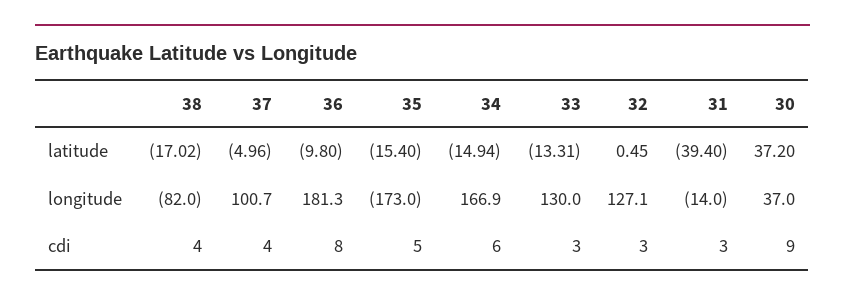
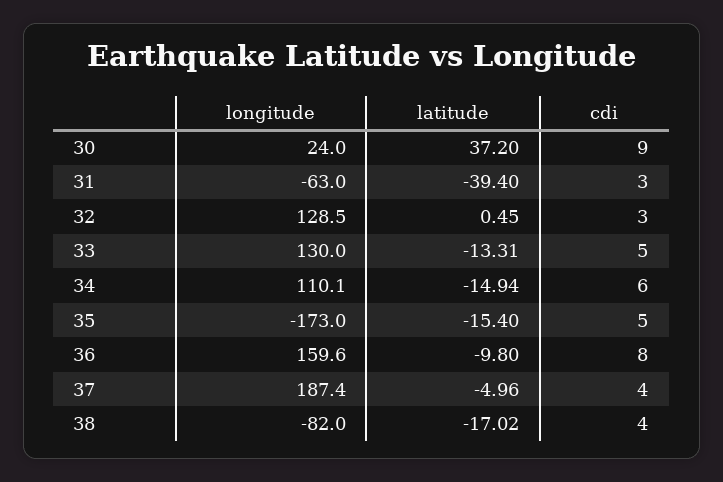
  {
    "38": {
      "latitude": -17.02,
      "longitude": -82,
      "cdi": 4
    },
    "37": {
      "latitude": -4.96,
-     "longitude": 100.7,
+     "longitude": 187.4,
      "cdi": 4
    },
    "36": {
      "latitude": -9.8,
-     "longitude": 181.3,
+     "longitude": 159.6,
      "cdi": 8
    },
    "35": {
      "latitude": -15.4,
      "longitude": -173,
      "cdi": 5
    },
    "34": {
      "latitude": -14.94,
-     "longitude": 166.9,
+     "longitude": 110.1,
      "cdi": 6
    },
    "33": {
      "latitude": -13.31,
      "longitude": 130,
-     "cdi": 3
+     "cdi": 5
    },
    "32": {
      "latitude": 0.45,
-     "longitude": 127.1,
+     "longitude": 128.5,
      "cdi": 3
    },
    "31": {
      "latitude": -39.4,
-     "longitude": -14,
+     "longitude": -63,
      "cdi": 3
    },
    "30": {
      "latitude": 37.2,
-     "longitude": 37,
+     "longitude": 24,
      "cdi": 9
    }
  }

